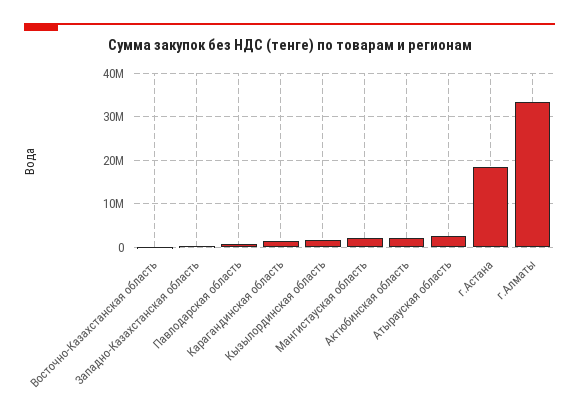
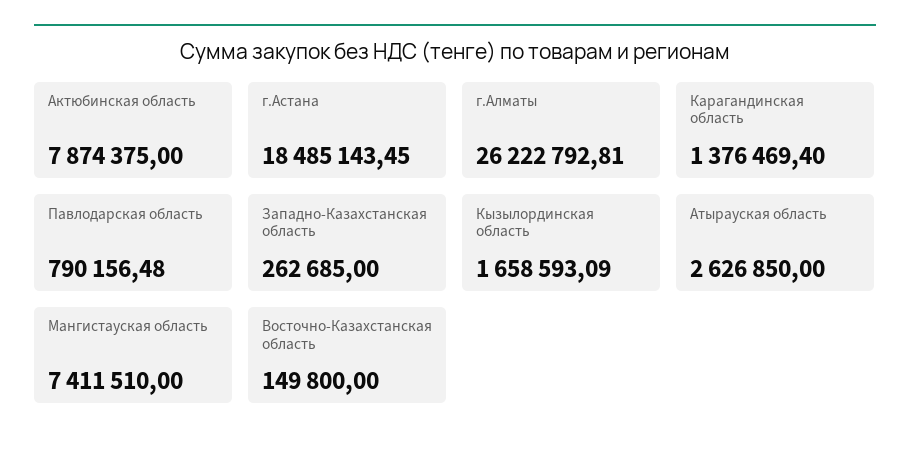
  {
    "Восточно-Казахстанская область": 149800,
    "Западно-Казахстанская область": 262685,
    "Павлодарская область": 790156.48,
    "Карагандинская область": 1376469.4,
    "Кызылординская область": 1658593.09,
-   "Мангистауская область": 2000000,
+   "Мангистауская область": 7411510,
-   "Актюбинская область": 2000000,
+   "Актюбинская область": 7874375,
    "Атырауская область": 2626850,
    "г.Астана": 18485143.45,
-   "г.Алматы": 34000000
+   "г.Алматы": 26222792.81
  }

